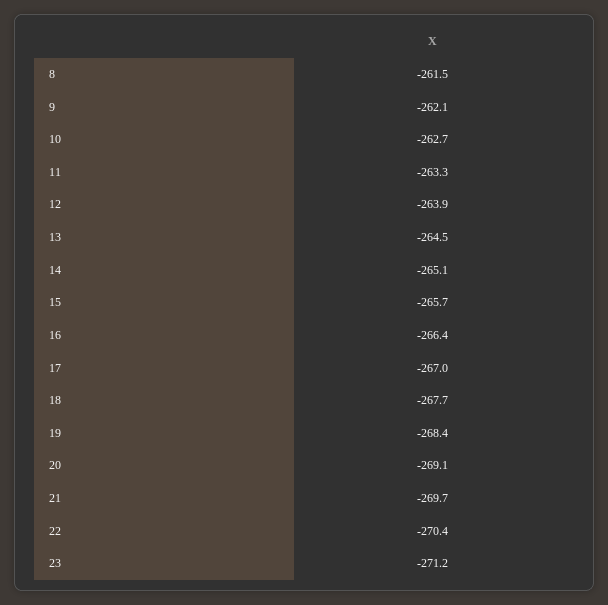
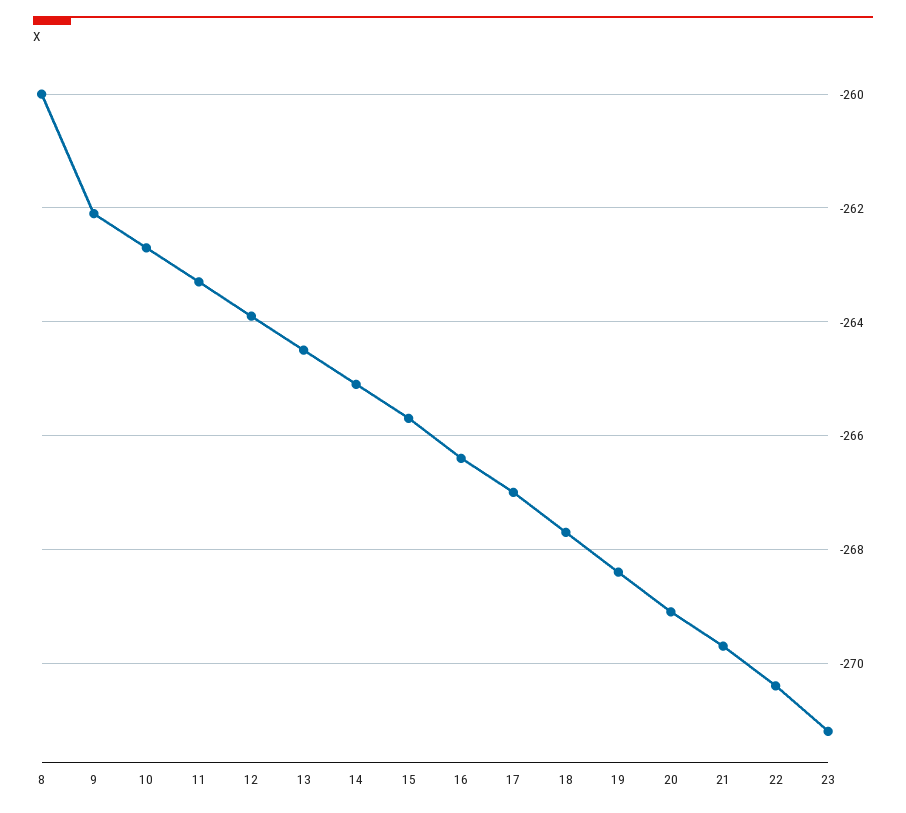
  {
-   "8": -261.5,
+   "8": -260,
    "9": -262.1,
    "10": -262.7,
    "11": -263.3,
    "12": -263.9,
    "13": -264.5,
    "14": -265.1,
    "15": -265.7,
    "16": -266.4,
    "17": -267,
    "18": -267.7,
    "19": -268.4,
    "20": -269.1,
    "21": -269.7,
    "22": -270.4,
    "23": -271.2
  }

